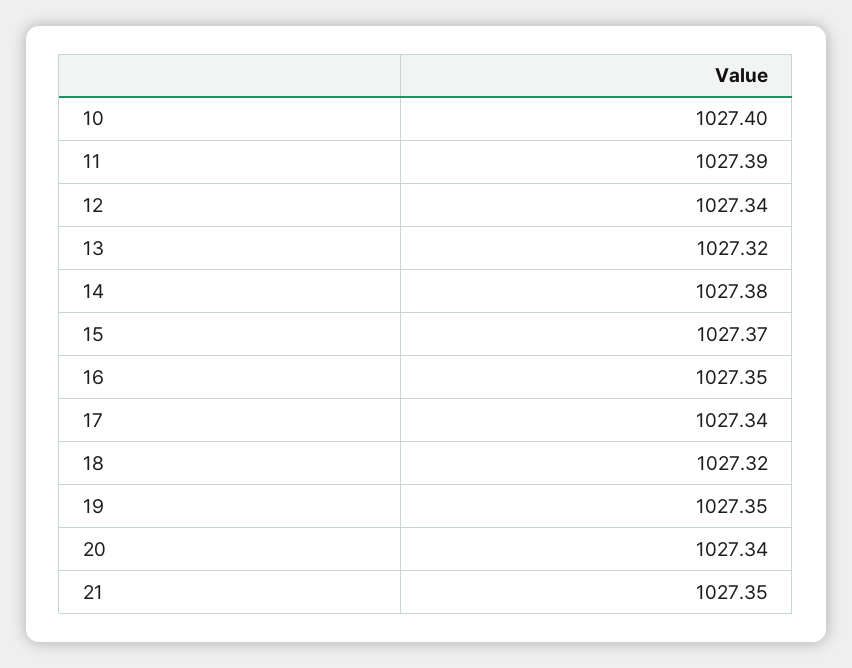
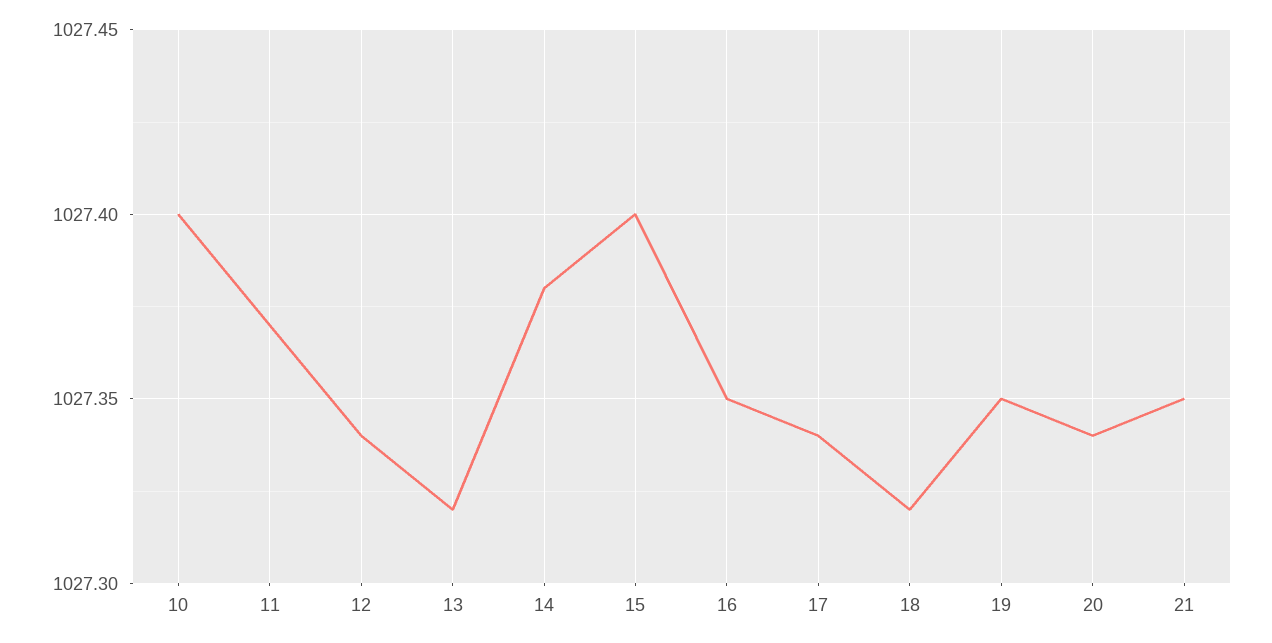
  {
    "10": 1027.4,
-   "11": 1027.39,
+   "11": 1027.37,
    "12": 1027.34,
    "13": 1027.32,
    "14": 1027.38,
-   "15": 1027.37,
+   "15": 1027.4,
    "16": 1027.35,
    "17": 1027.34,
    "18": 1027.32,
    "19": 1027.35,
    "20": 1027.34,
    "21": 1027.35
  }

